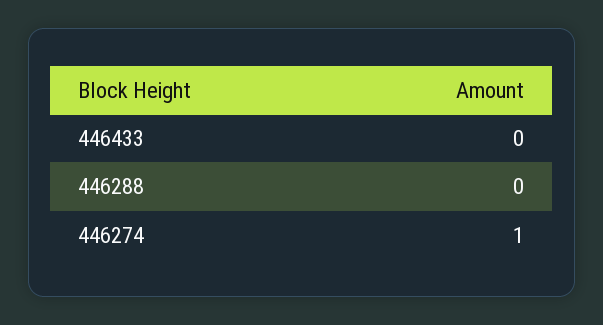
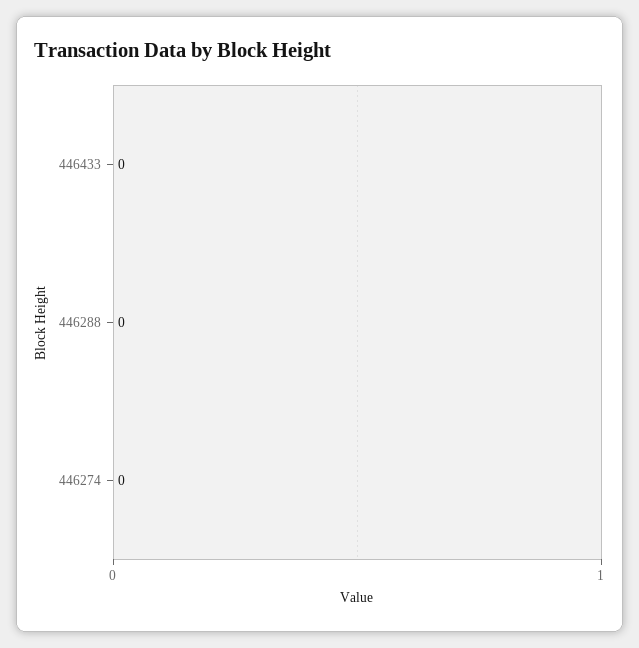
  {
    "446433": 0,
    "446288": 0,
-   "446274": 1
+   "446274": 0
  }

